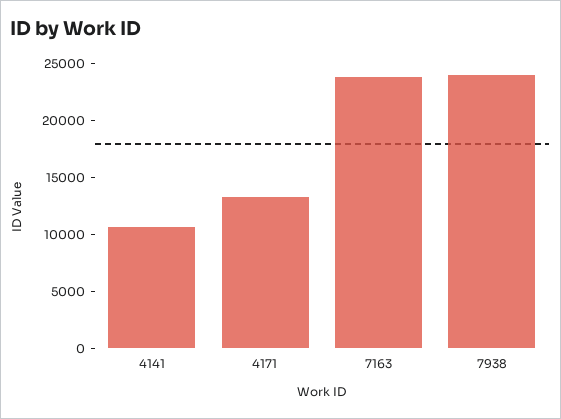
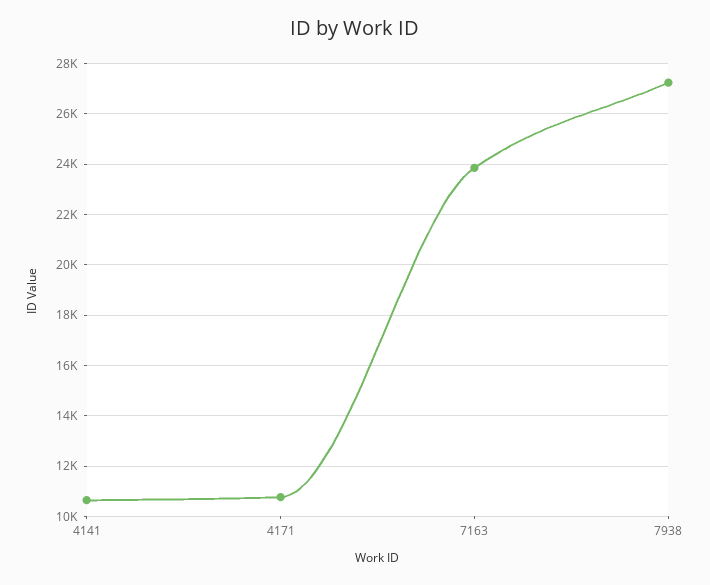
  {
    "4141": 10750,
-   "4171": 13000,
+   "4171": 10750,
    "7163": 23750,
-   "7938": 24000
+   "7938": 27250
  }

